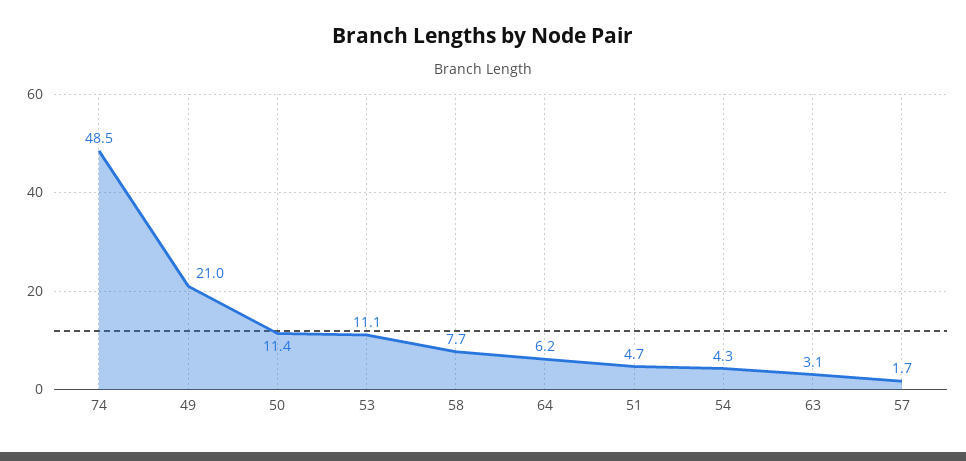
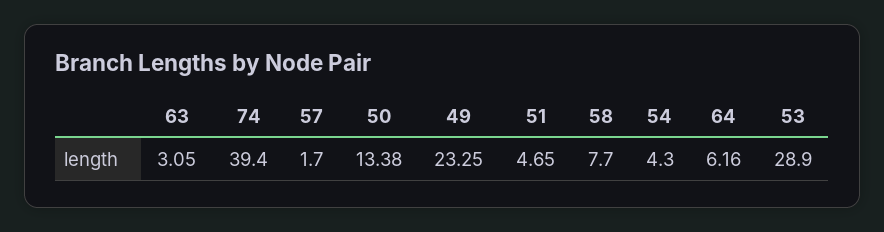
  {
-   "74": 48.5,
+   "74": 39.4,
-   "49": 21,
+   "49": 23.25,
-   "50": 11.4,
+   "50": 13.38,
-   "53": 11.1,
+   "53": 28.9,
    "58": 7.7,
    "64": 6.16,
    "51": 4.65,
    "54": 4.3,
    "63": 3.05,
    "57": 1.7
  }

